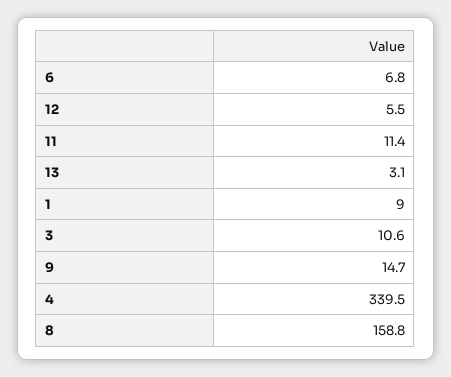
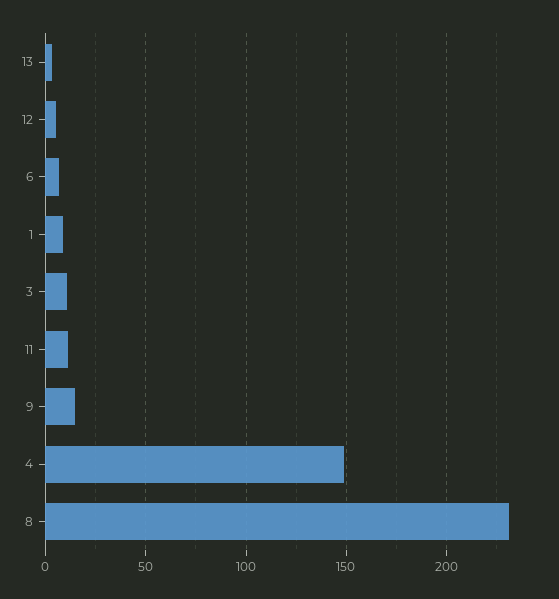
  {
    "6": 6.8,
    "12": 5.5,
    "11": 11.4,
    "13": 3.1,
    "1": 9,
    "3": 10.6,
    "9": 14.7,
-   "4": 339.5,
+   "4": 150,
-   "8": 158.8
+   "8": 230
  }

